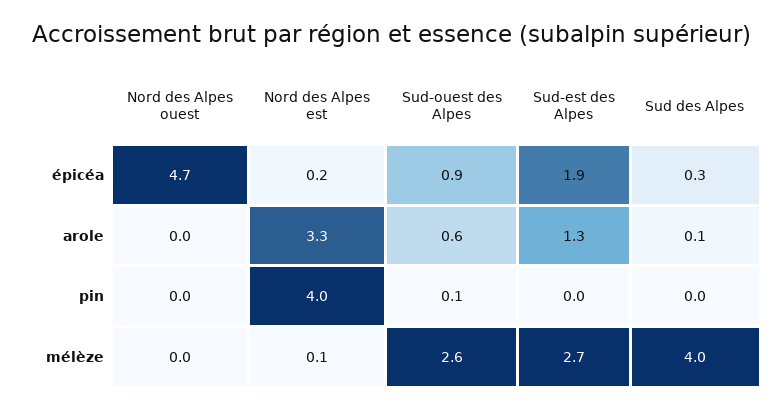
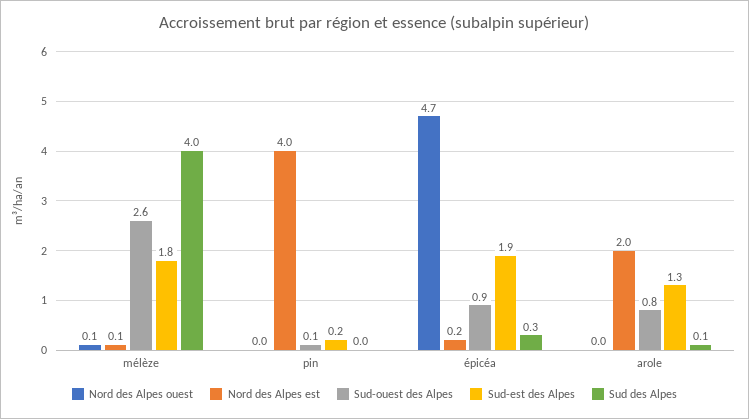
  {
    "Nord des Alpes ouest": {
      "épicéa": 4.7,
      "arole": 0,
      "pin": 0,
-     "mélèze": 0
+     "mélèze": 0.1
    },
    "Nord des Alpes est": {
      "épicéa": 0.2,
-     "arole": 3.3,
+     "arole": 2,
      "pin": 4,
      "mélèze": 0.1
    },
    "Sud-ouest des Alpes": {
      "épicéa": 0.9,
-     "arole": 0.6,
+     "arole": 0.8,
      "pin": 0.1,
      "mélèze": 2.6
    },
    "Sud-est des Alpes": {
      "épicéa": 1.9,
      "arole": 1.3,
-     "pin": 0,
+     "pin": 0.2,
-     "mélèze": 2.7
+     "mélèze": 1.8
    },
    "Sud des Alpes": {
      "épicéa": 0.3,
      "arole": 0.1,
      "pin": 0,
      "mélèze": 4
    }
  }

